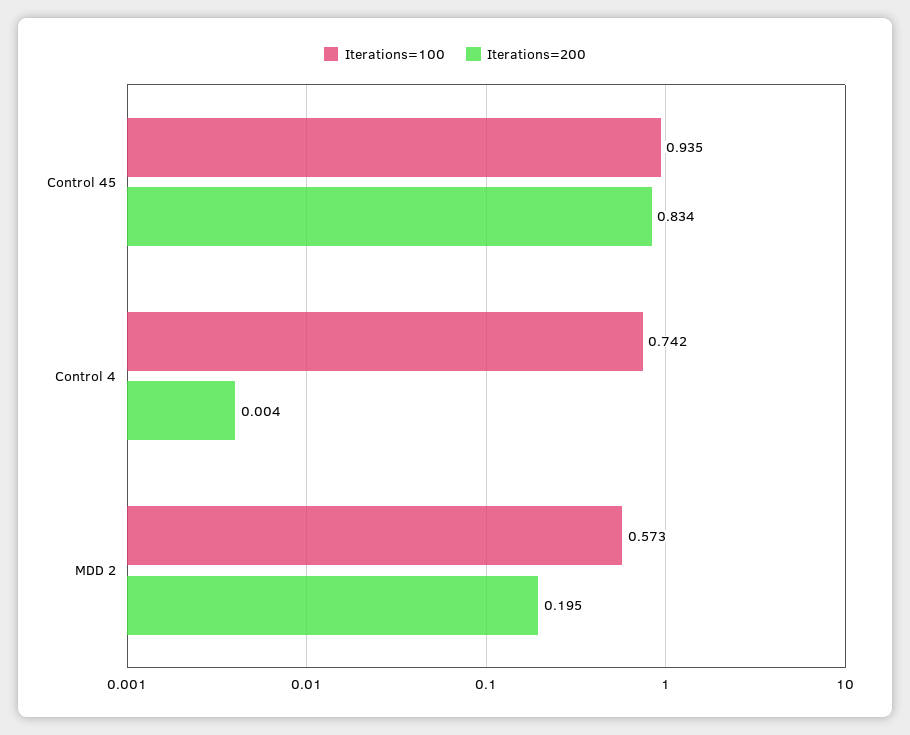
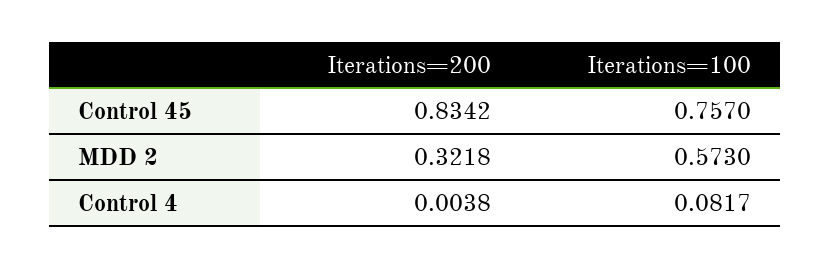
  {
    "Iterations=100": {
-     "Control 45": 0.935,
+     "Control 45": 0.757,
-     "Control 4": 0.742,
+     "Control 4": 0.0817,
      "MDD 2": 0.573
    },
    "Iterations=200": {
      "Control 45": 0.8342,
      "Control 4": 0.0038,
-     "MDD 2": 0.195
+     "MDD 2": 0.3218
    }
  }

